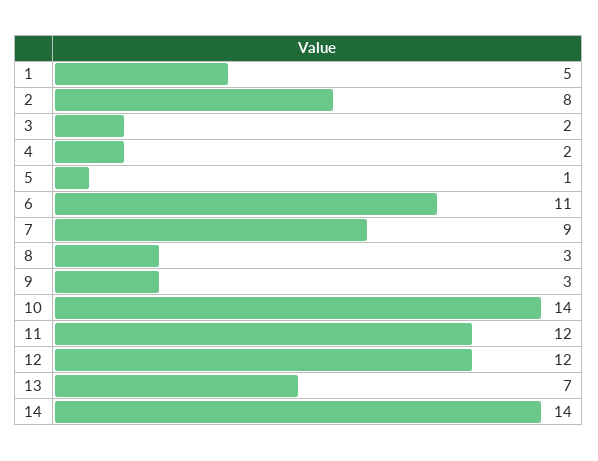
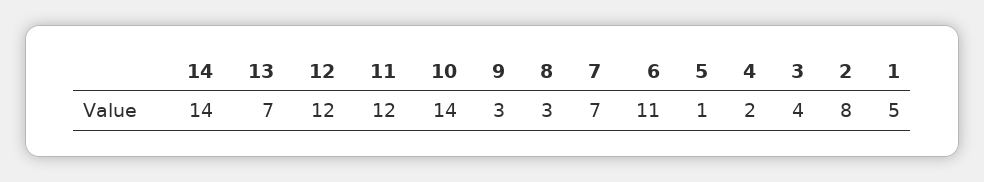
  {
    "1": 5,
    "2": 8,
-   "3": 2,
+   "3": 4,
    "4": 2,
    "5": 1,
    "6": 11,
-   "7": 9,
+   "7": 7,
    "8": 3,
    "9": 3,
    "10": 14,
    "11": 12,
    "12": 12,
    "13": 7,
    "14": 14
  }

